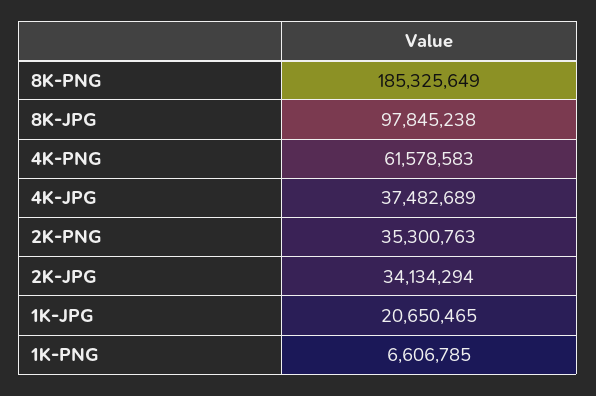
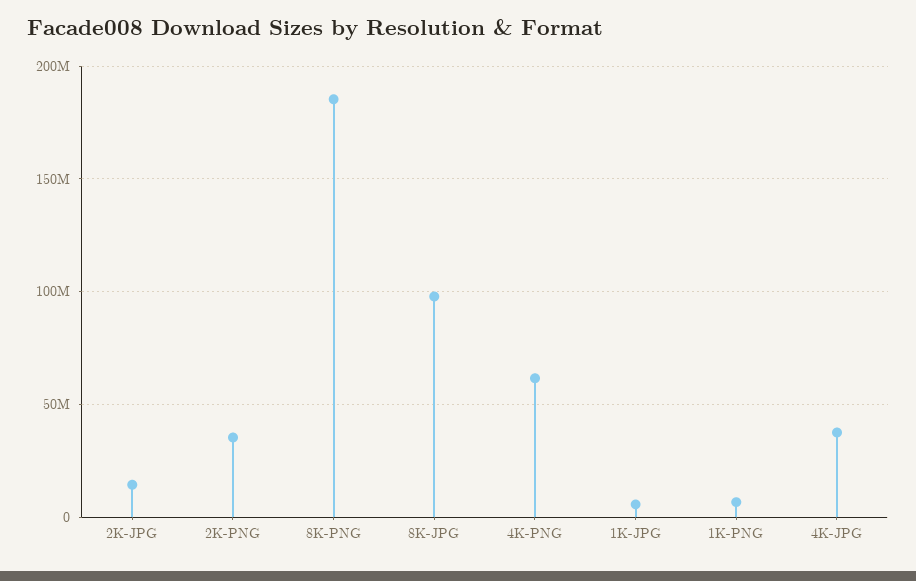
  {
    "8K-PNG": 185325649,
    "8K-JPG": 97845238,
    "4K-PNG": 61578583,
    "4K-JPG": 37482689,
    "2K-PNG": 35300763,
-   "2K-JPG": 34134294,
+   "2K-JPG": 15000000,
-   "1K-JPG": 20650465,
+   "1K-JPG": 5000000,
    "1K-PNG": 6606785
  }

